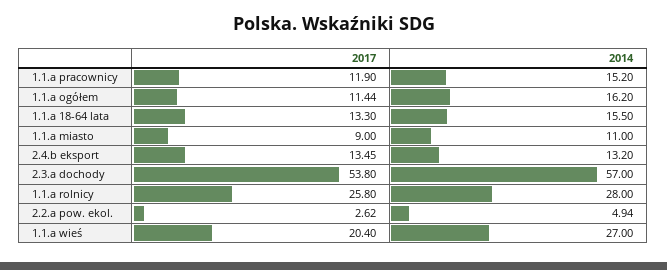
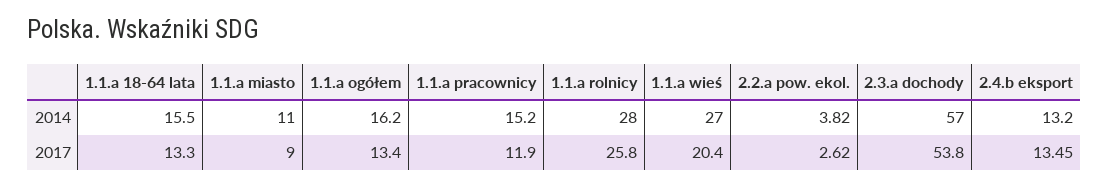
  {
    "2017": {
      "1.1.a pracownicy": 11.9,
-     "1.1.a ogółem": 11.44,
+     "1.1.a ogółem": 13.4,
      "1.1.a 18-64 lata": 13.3,
      "1.1.a miasto": 9,
      "2.4.b eksport": 13.45,
      "2.3.a dochody": 53.8,
      "1.1.a rolnicy": 25.8,
      "2.2.a pow. ekol.": 2.62,
      "1.1.a wieś": 20.4
    },
    "2014": {
      "1.1.a pracownicy": 15.2,
      "1.1.a ogółem": 16.2,
      "1.1.a 18-64 lata": 15.5,
      "1.1.a miasto": 11,
      "2.4.b eksport": 13.2,
      "2.3.a dochody": 57,
      "1.1.a rolnicy": 28,
-     "2.2.a pow. ekol.": 4.94,
+     "2.2.a pow. ekol.": 3.82,
      "1.1.a wieś": 27
    }
  }

